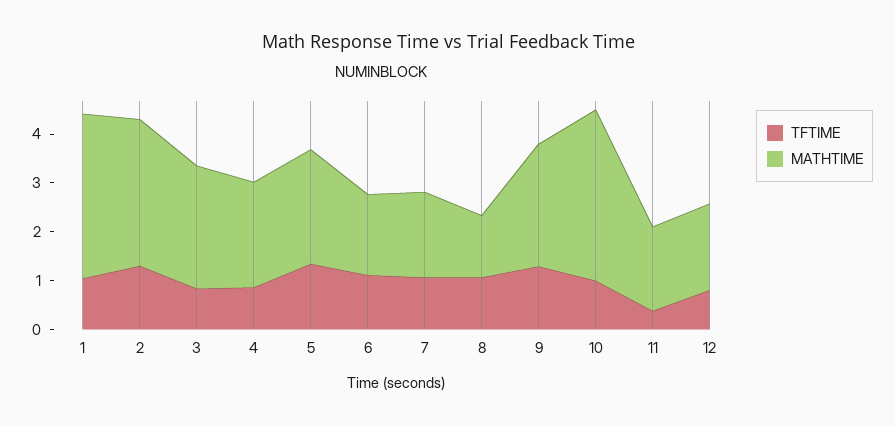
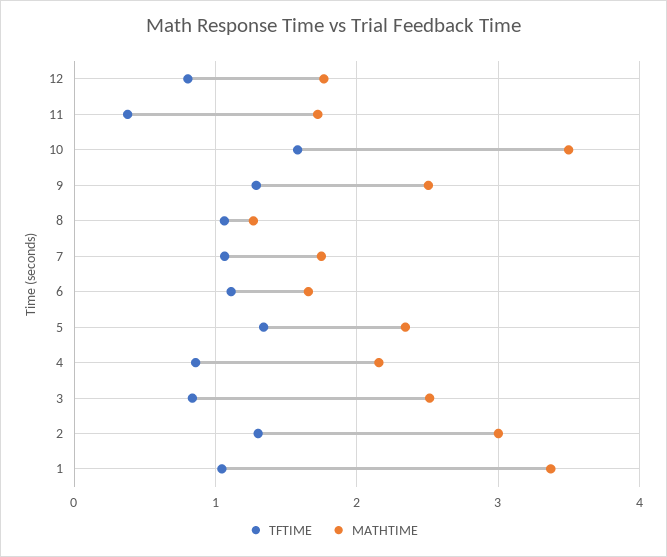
  {
    "TFTIME": {
      "1": 1,
      "2": 1.3,
      "3": 0.8,
      "4": 0.9,
      "5": 1.3,
      "6": 1.1,
      "7": 1.1,
      "8": 1.1,
      "9": 1.3,
-     "10": 1,
+     "10": 1.6,
      "11": 0.4,
      "12": 0.8
    },
    "MATHTIME": {
      "1": 3.4,
      "2": 3,
      "3": 2.5,
      "4": 2.2,
      "5": 2.3,
      "6": 1.7,
      "7": 1.7,
      "8": 1.3,
      "9": 2.5,
      "10": 3.5,
      "11": 1.7,
      "12": 1.8
    }
  }

